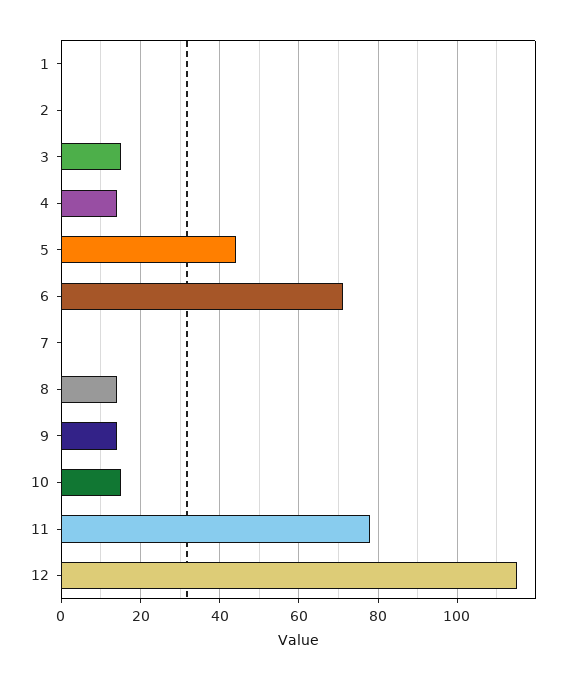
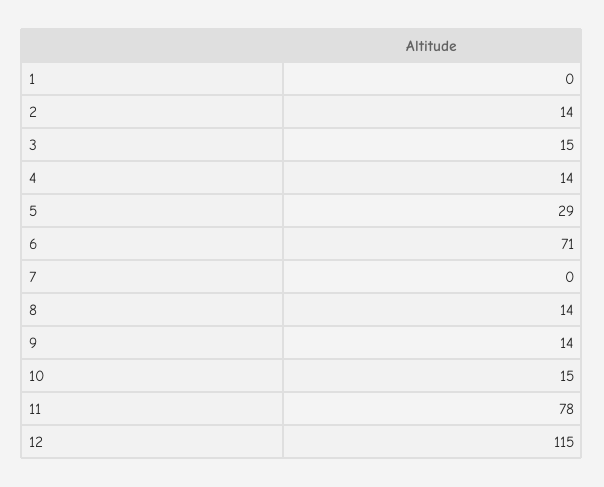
  {
    "1": 0,
-   "2": 0,
+   "2": 14,
    "3": 15,
    "4": 14,
-   "5": 45,
+   "5": 29,
    "6": 71,
    "7": 0,
    "8": 14,
    "9": 14,
    "10": 15,
    "11": 78,
    "12": 115
  }

